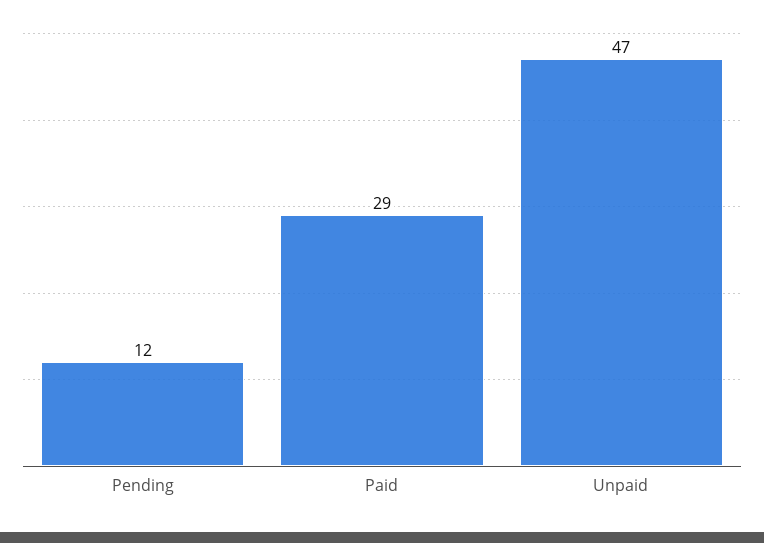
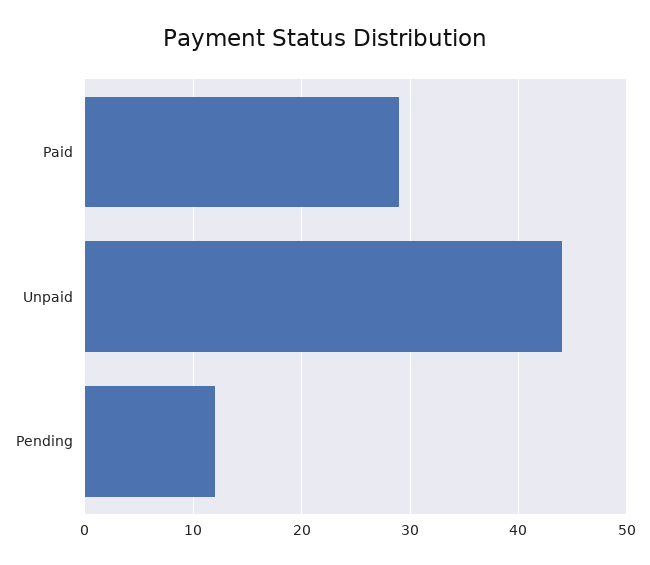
  {
    "Pending": 12,
    "Paid": 29,
-   "Unpaid": 47
+   "Unpaid": 44
  }

